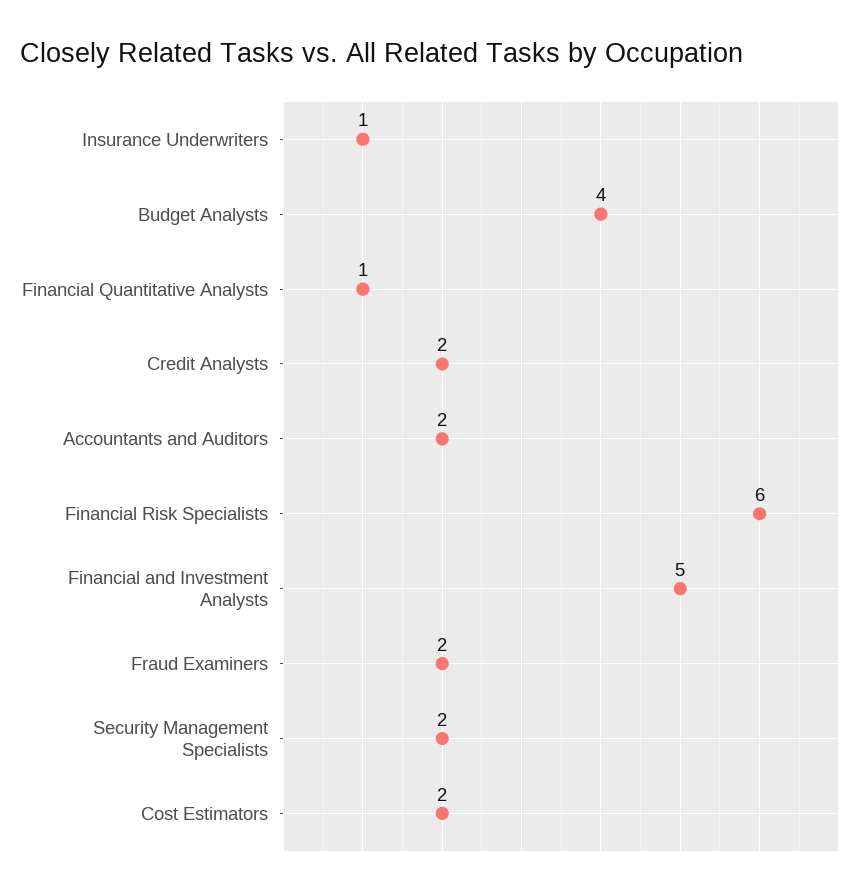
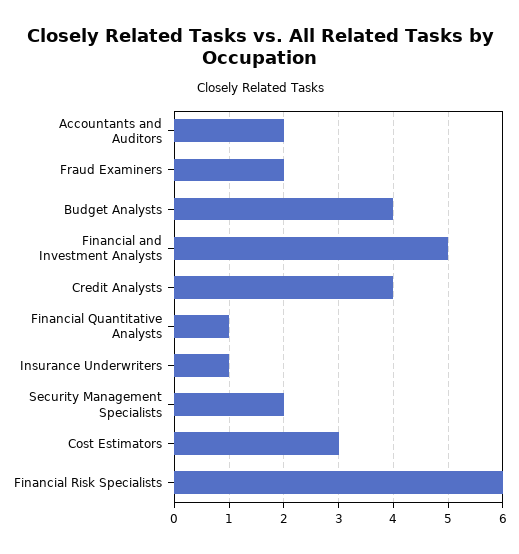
  {
    "Insurance Underwriters": 1,
    "Budget Analysts": 4,
    "Financial Quantitative Analysts": 1,
-   "Credit Analysts": 2,
+   "Credit Analysts": 4,
    "Accountants and Auditors": 2,
    "Financial Risk Specialists": 6,
    "Financial and Investment Analysts": 5,
    "Fraud Examiners": 2,
    "Security Management Specialists": 2,
-   "Cost Estimators": 2
+   "Cost Estimators": 3
  }

